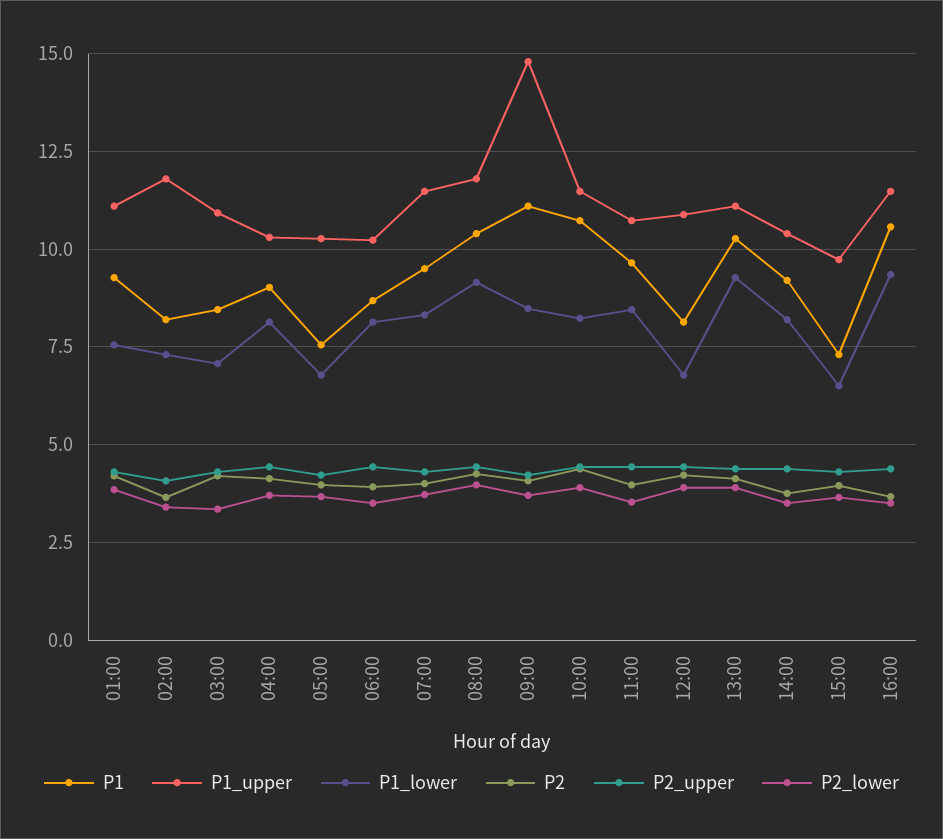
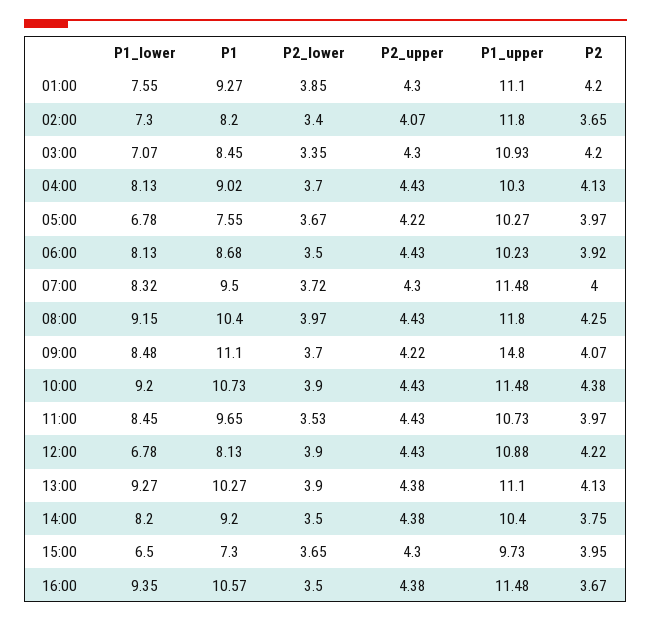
  {
    "P1": {
      "01:00": 9.27,
      "02:00": 8.2,
      "03:00": 8.45,
      "04:00": 9.02,
      "05:00": 7.55,
      "06:00": 8.68,
      "07:00": 9.5,
      "08:00": 10.4,
      "09:00": 11.1,
      "10:00": 10.73,
      "11:00": 9.65,
      "12:00": 8.13,
      "13:00": 10.27,
      "14:00": 9.2,
      "15:00": 7.3,
      "16:00": 10.57
    },
    "P1_upper": {
      "01:00": 11.1,
      "02:00": 11.8,
      "03:00": 10.93,
      "04:00": 10.3,
      "05:00": 10.27,
      "06:00": 10.23,
      "07:00": 11.48,
      "08:00": 11.8,
      "09:00": 14.8,
      "10:00": 11.48,
      "11:00": 10.73,
      "12:00": 10.88,
      "13:00": 11.1,
      "14:00": 10.4,
      "15:00": 9.73,
      "16:00": 11.48
    },
    "P1_lower": {
      "01:00": 7.55,
      "02:00": 7.3,
      "03:00": 7.07,
      "04:00": 8.13,
      "05:00": 6.78,
      "06:00": 8.13,
      "07:00": 8.32,
      "08:00": 9.15,
      "09:00": 8.48,
-     "10:00": 8.25,
+     "10:00": 9.2,
      "11:00": 8.45,
      "12:00": 6.78,
      "13:00": 9.27,
      "14:00": 8.2,
      "15:00": 6.5,
      "16:00": 9.35
    },
    "P2": {
      "01:00": 4.2,
      "02:00": 3.65,
      "03:00": 4.2,
      "04:00": 4.13,
      "05:00": 3.97,
      "06:00": 3.92,
      "07:00": 4,
      "08:00": 4.25,
      "09:00": 4.07,
      "10:00": 4.38,
      "11:00": 3.97,
      "12:00": 4.22,
      "13:00": 4.13,
      "14:00": 3.75,
      "15:00": 3.95,
      "16:00": 3.67
    },
    "P2_upper": {
      "01:00": 4.3,
      "02:00": 4.07,
      "03:00": 4.3,
      "04:00": 4.43,
      "05:00": 4.22,
      "06:00": 4.43,
      "07:00": 4.3,
      "08:00": 4.43,
      "09:00": 4.22,
      "10:00": 4.43,
      "11:00": 4.43,
      "12:00": 4.43,
      "13:00": 4.38,
      "14:00": 4.38,
      "15:00": 4.3,
      "16:00": 4.38
    },
    "P2_lower": {
      "01:00": 3.85,
      "02:00": 3.4,
      "03:00": 3.35,
      "04:00": 3.7,
      "05:00": 3.67,
      "06:00": 3.5,
      "07:00": 3.72,
      "08:00": 3.97,
      "09:00": 3.7,
      "10:00": 3.9,
      "11:00": 3.53,
      "12:00": 3.9,
      "13:00": 3.9,
      "14:00": 3.5,
      "15:00": 3.65,
      "16:00": 3.5
    }
  }

